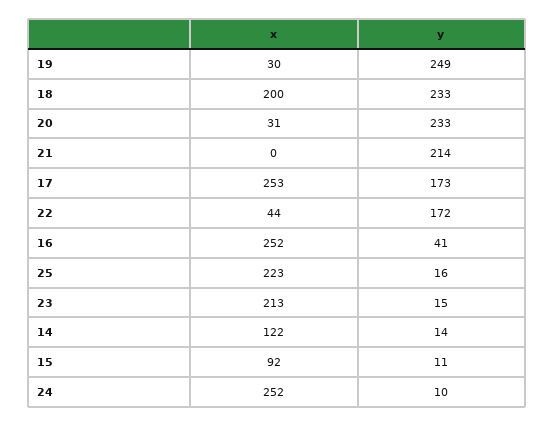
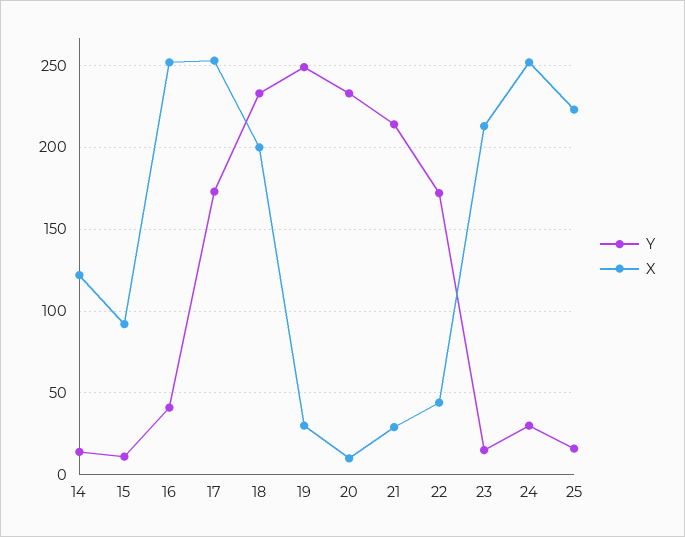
  {
    "x": {
      "19": 30,
      "18": 200,
-     "20": 31,
+     "20": 10,
-     "21": 0,
+     "21": 30,
      "17": 253,
      "22": 44,
      "16": 252,
      "25": 223,
      "23": 213,
      "14": 122,
      "15": 92,
      "24": 252
    },
    "y": {
      "19": 249,
      "18": 233,
      "20": 233,
      "21": 214,
      "17": 173,
      "22": 172,
      "16": 41,
      "25": 16,
      "23": 15,
      "14": 14,
      "15": 11,
-     "24": 10
+     "24": 30
    }
  }

